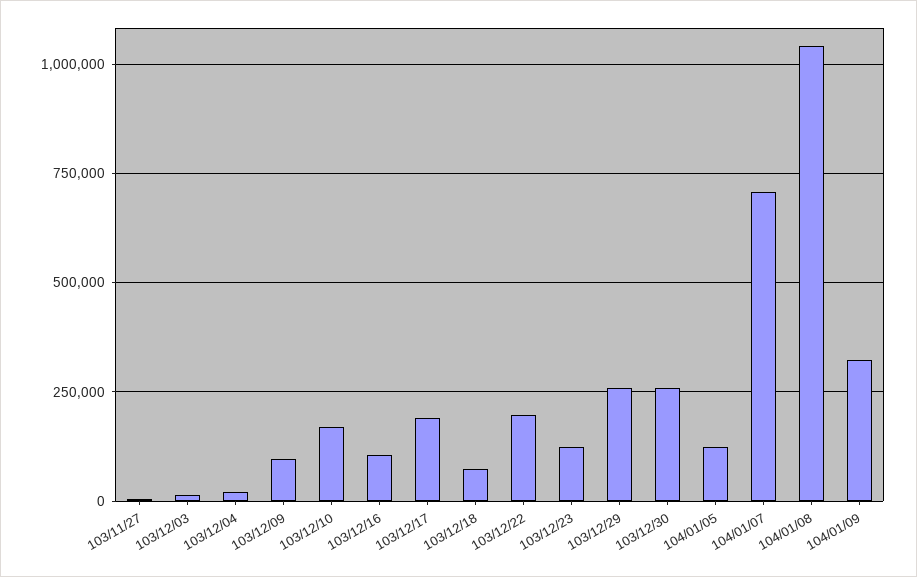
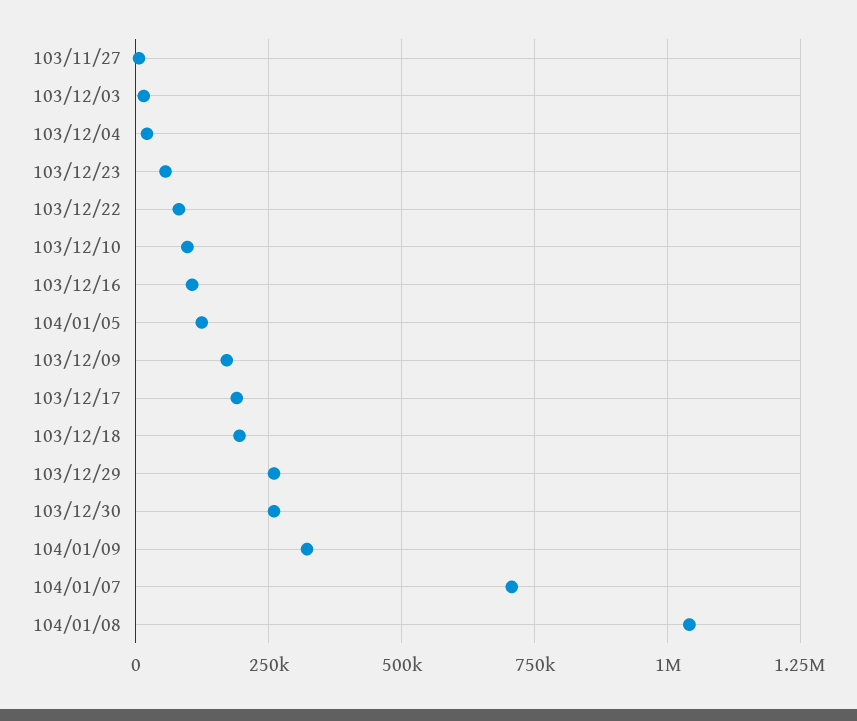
  {
    "103/11/27": 0,
    "103/12/03": 25000,
    "103/12/04": 25000,
-   "103/12/09": 100000,
+   "103/12/09": 175000,
-   "103/12/10": 175000,
+   "103/12/10": 100000,
    "103/12/16": 100000,
    "103/12/17": 200000,
-   "103/12/18": 75000,
+   "103/12/18": 200000,
-   "103/12/22": 200000,
+   "103/12/22": 75000,
-   "103/12/23": 125000,
+   "103/12/23": 50000,
    "103/12/29": 250000,
    "103/12/30": 250000,
    "104/01/05": 125000,
    "104/01/07": 700000,
    "104/01/08": 1050000,
    "104/01/09": 325000
  }

